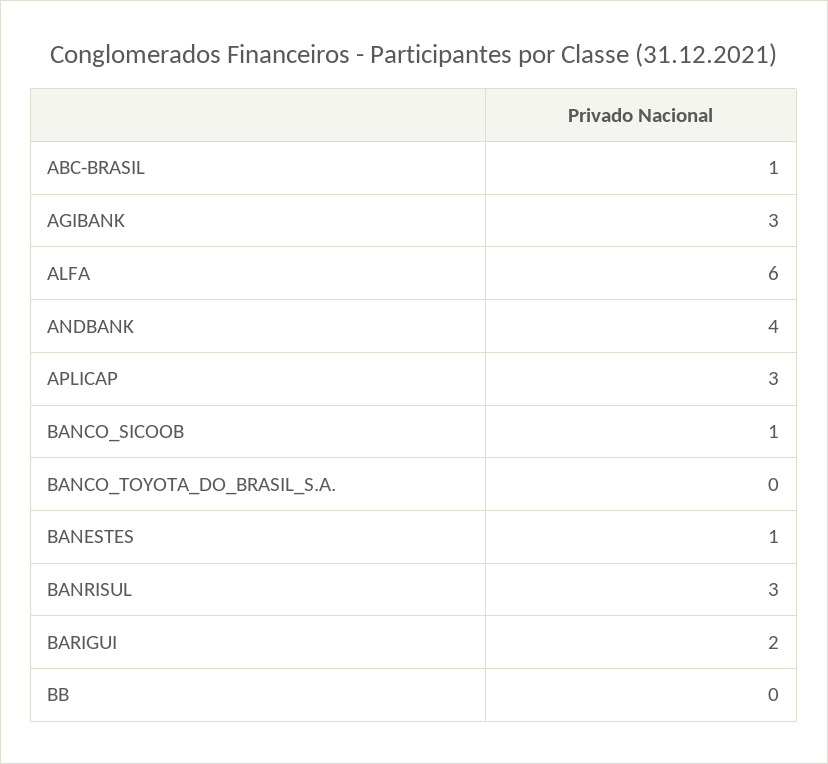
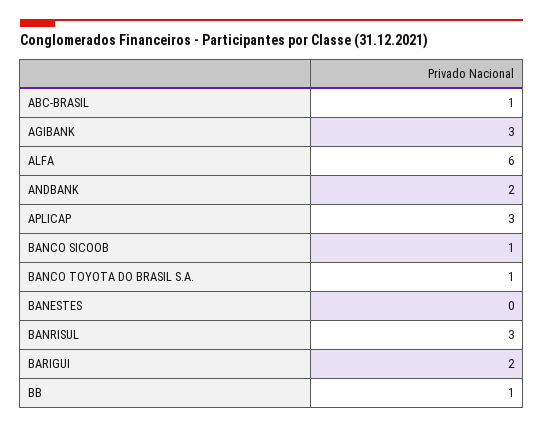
  {
    "ABC-BRASIL": 1,
    "AGIBANK": 3,
    "ALFA": 6,
-   "ANDBANK": 4,
+   "ANDBANK": 2,
    "APLICAP": 3,
    "BANCO_SICOOB": 1,
-   "BANCO_TOYOTA_DO_BRASIL_S.A.": 0,
+   "BANCO_TOYOTA_DO_BRASIL_S.A.": 1,
-   "BANESTES": 1,
+   "BANESTES": 0,
    "BANRISUL": 3,
    "BARIGUI": 2,
-   "BB": 0
+   "BB": 1
  }

